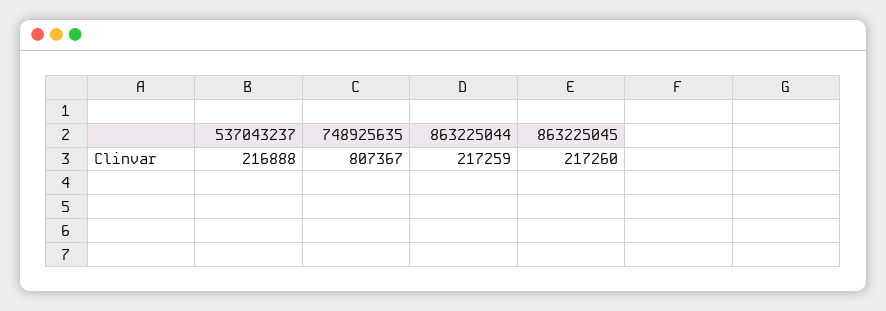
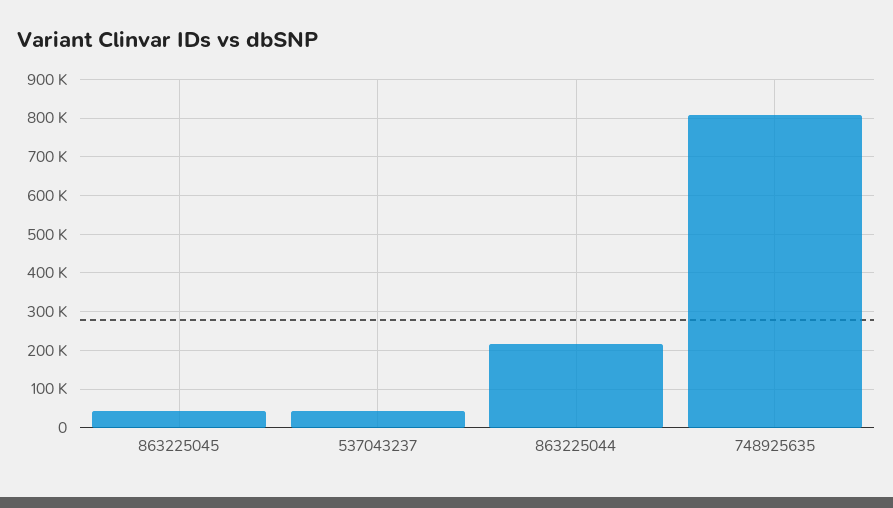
  {
-   "537043237": 216888,
+   "537043237": 40000,
    "748925635": 807367,
    "863225044": 217259,
-   "863225045": 217260
+   "863225045": 40000
  }

